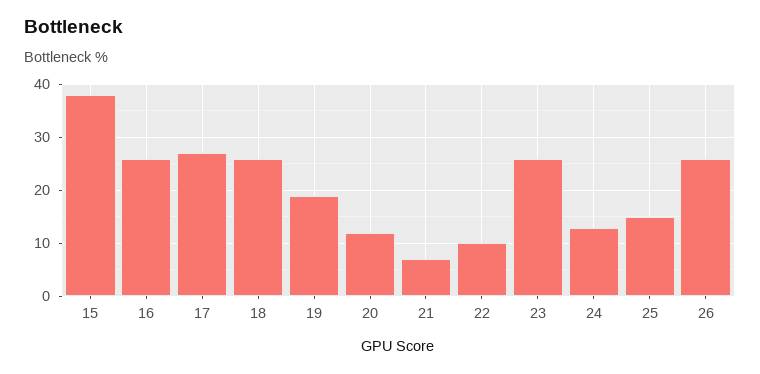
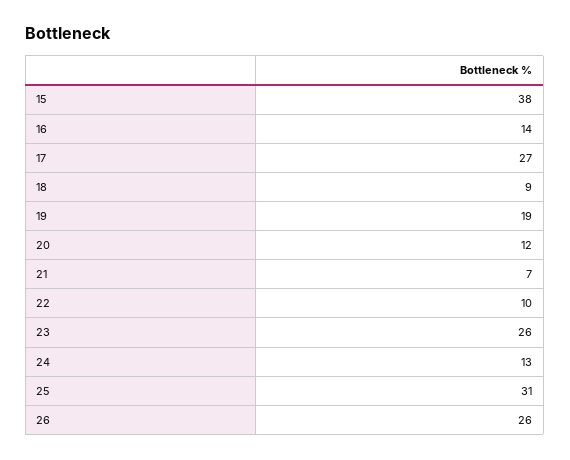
  {
    "15": 38,
-   "16": 25,
+   "16": 14,
    "17": 27,
-   "18": 25,
+   "18": 9,
    "19": 19,
    "20": 12,
    "21": 7,
    "22": 10,
    "23": 26,
    "24": 13,
-   "25": 15,
+   "25": 31,
    "26": 26
  }

